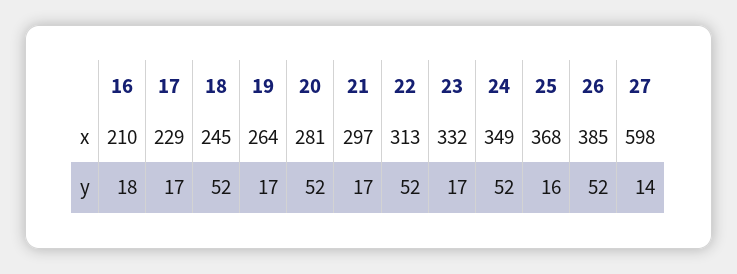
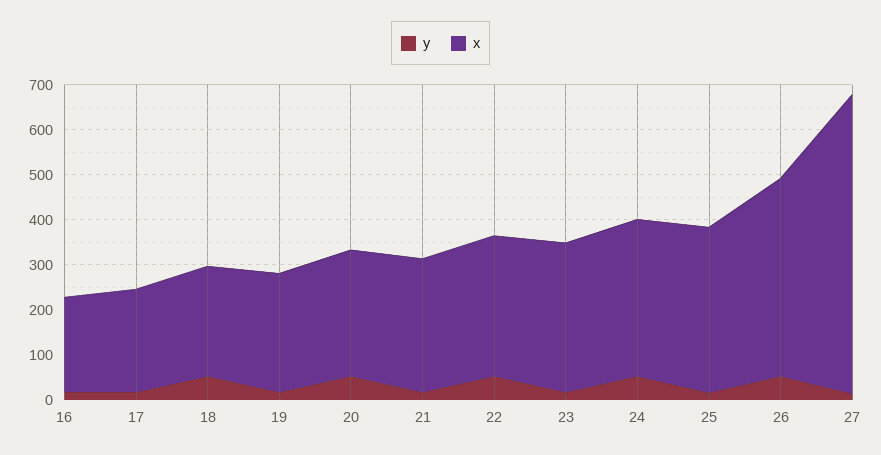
  {
    "x": {
      "16": 210,
      "17": 229,
      "18": 245,
      "19": 264,
      "20": 281,
      "21": 297,
      "22": 313,
      "23": 332,
      "24": 349,
      "25": 368,
-     "26": 385,
+     "26": 440,
-     "27": 598
+     "27": 660
    },
    "y": {
      "16": 18,
      "17": 17,
      "18": 52,
      "19": 17,
      "20": 52,
      "21": 17,
      "22": 52,
      "23": 17,
      "24": 52,
      "25": 16,
      "26": 52,
      "27": 14
    }
  }

